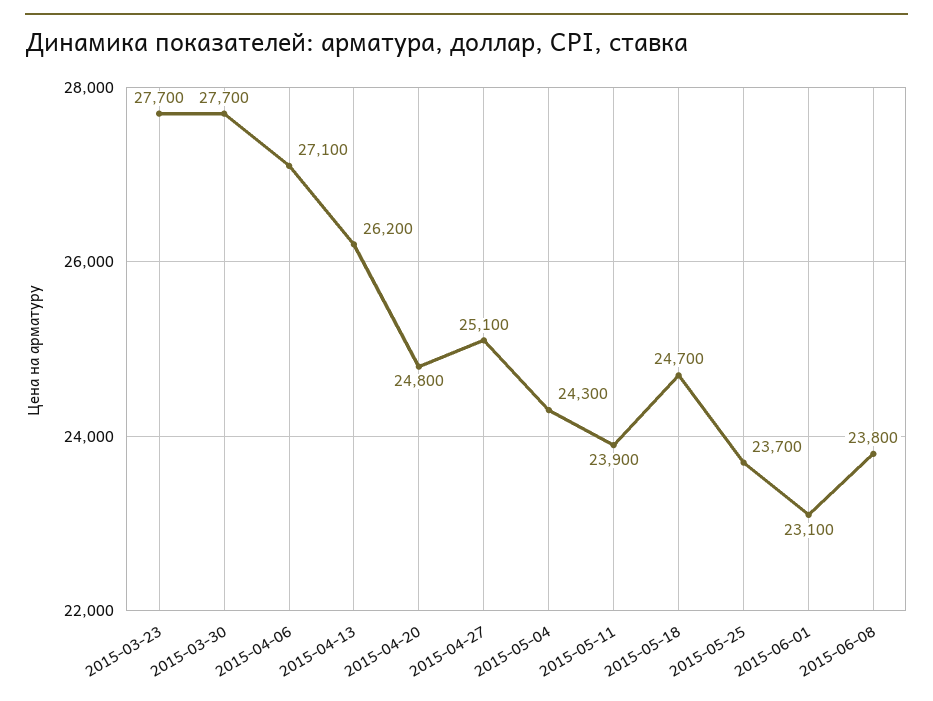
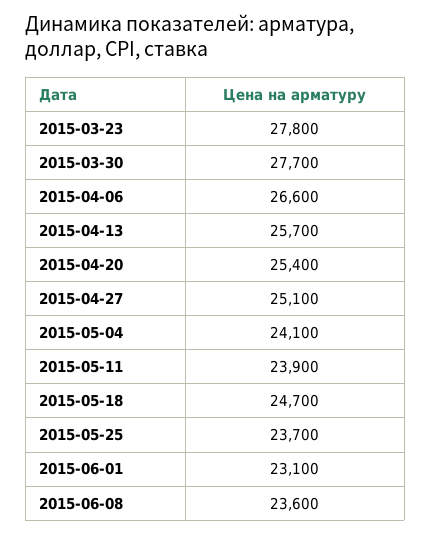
  {
-   "2015-03-23": 27700,
+   "2015-03-23": 27800,
    "2015-03-30": 27700,
-   "2015-04-06": 27100,
+   "2015-04-06": 26600,
-   "2015-04-13": 26200,
+   "2015-04-13": 25700,
-   "2015-04-20": 24800,
+   "2015-04-20": 25400,
    "2015-04-27": 25100,
-   "2015-05-04": 24300,
+   "2015-05-04": 24100,
    "2015-05-11": 23900,
    "2015-05-18": 24700,
    "2015-05-25": 23700,
    "2015-06-01": 23100,
-   "2015-06-08": 23800
+   "2015-06-08": 23600
  }

